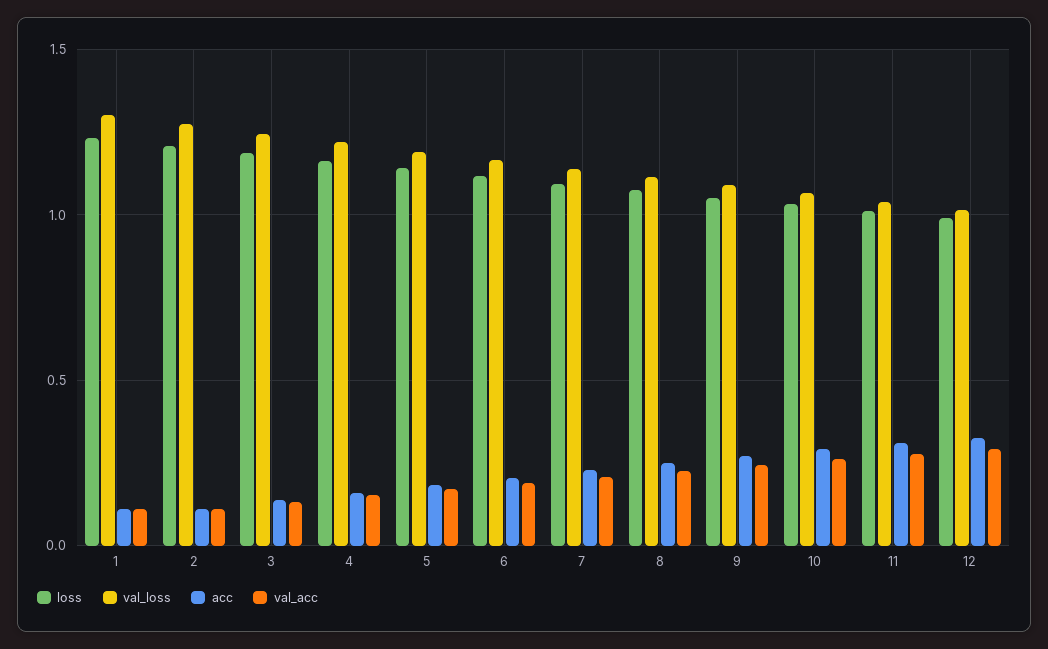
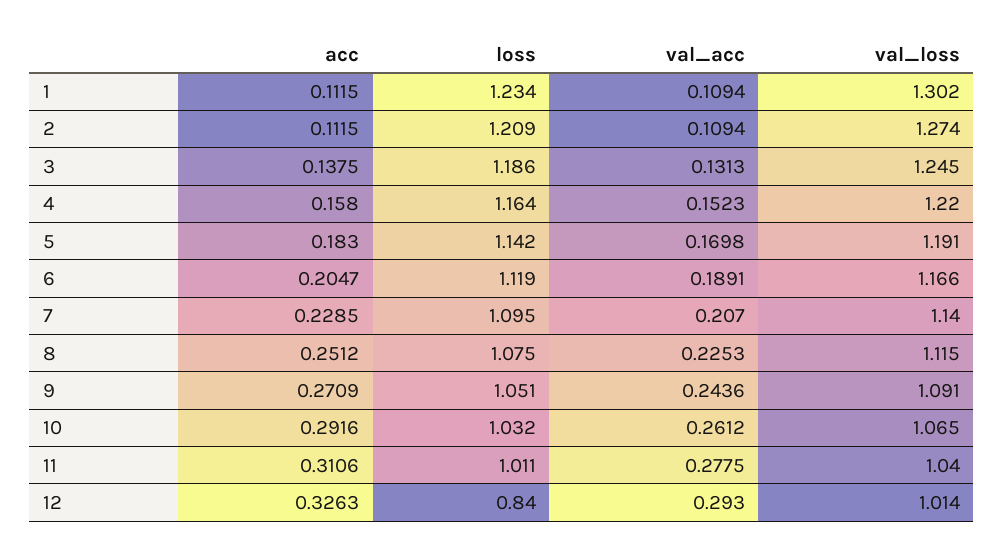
  {
    "loss": {
      "1": 1.234,
      "2": 1.209,
      "3": 1.186,
      "4": 1.164,
      "5": 1.142,
      "6": 1.119,
      "7": 1.095,
      "8": 1.075,
      "9": 1.051,
      "10": 1.032,
      "11": 1.011,
-     "12": 1
+     "12": 0.84
    },
    "val_loss": {
      "1": 1.302,
      "2": 1.274,
      "3": 1.245,
      "4": 1.22,
      "5": 1.191,
      "6": 1.166,
      "7": 1.14,
      "8": 1.115,
      "9": 1.091,
      "10": 1.065,
      "11": 1.04,
      "12": 1.014
    },
    "acc": {
      "1": 0.1115,
      "2": 0.1115,
      "3": 0.1375,
      "4": 0.158,
      "5": 0.183,
      "6": 0.2047,
      "7": 0.2285,
      "8": 0.2512,
      "9": 0.2709,
      "10": 0.2916,
      "11": 0.3106,
      "12": 0.3263
    },
    "val_acc": {
      "1": 0.1094,
      "2": 0.1094,
      "3": 0.1313,
      "4": 0.1523,
      "5": 0.1698,
      "6": 0.1891,
      "7": 0.207,
      "8": 0.2253,
      "9": 0.2436,
      "10": 0.2612,
      "11": 0.2775,
      "12": 0.293
    }
  }

